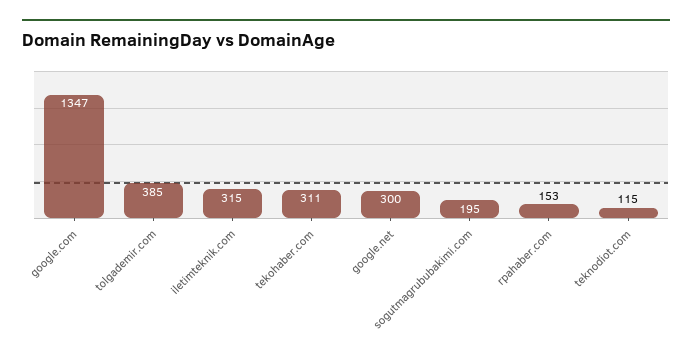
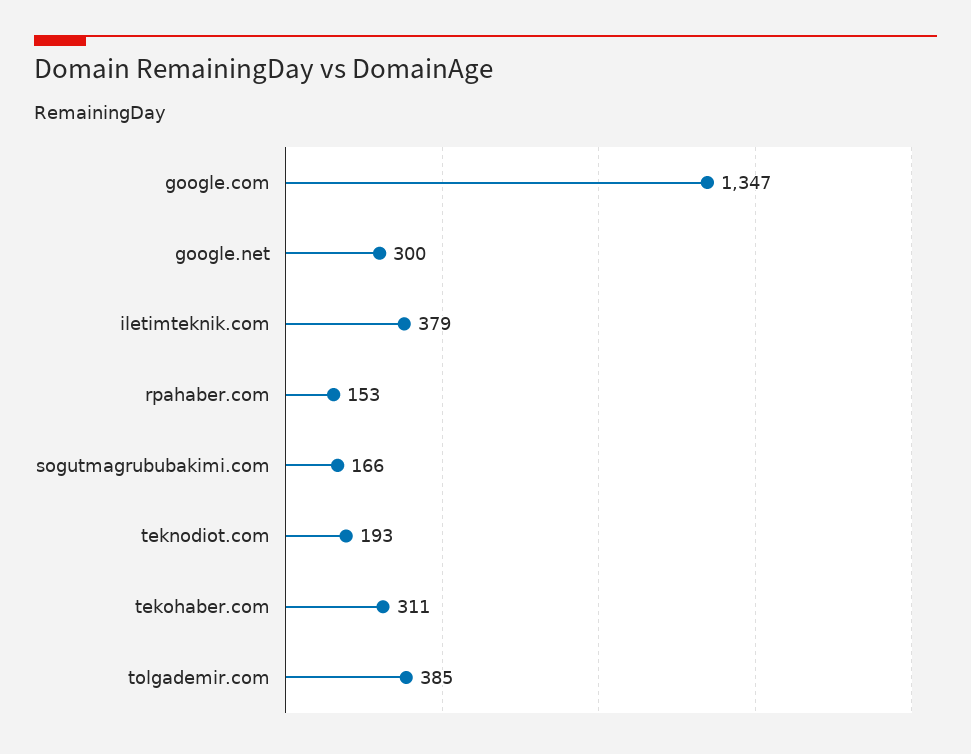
  {
    "google.com": 1347,
    "tolgademir.com": 385,
-   "iletimteknik.com": 315,
+   "iletimteknik.com": 379,
    "tekohaber.com": 311,
    "google.net": 300,
-   "sogutmagrububakimi.com": 195,
+   "sogutmagrububakimi.com": 166,
    "rpahaber.com": 153,
-   "teknodiot.com": 115
+   "teknodiot.com": 193
  }

